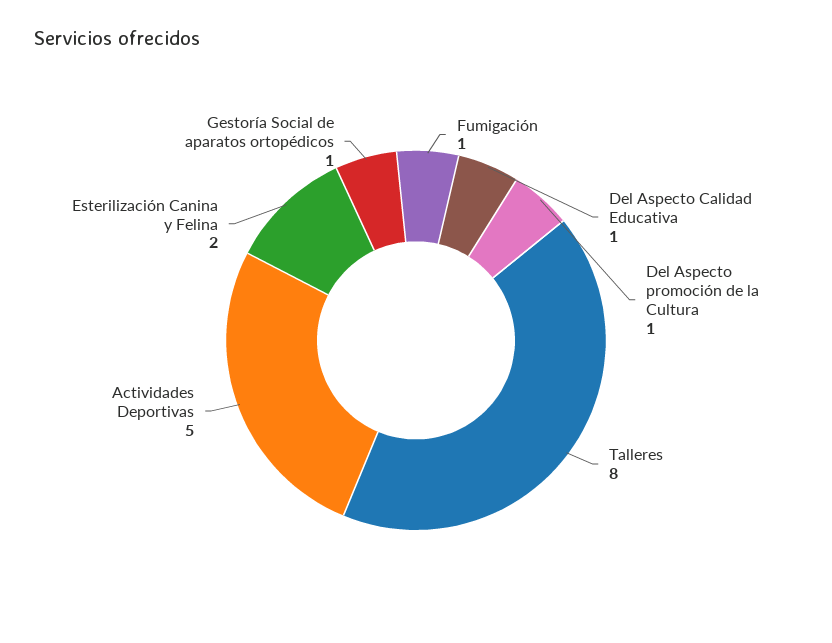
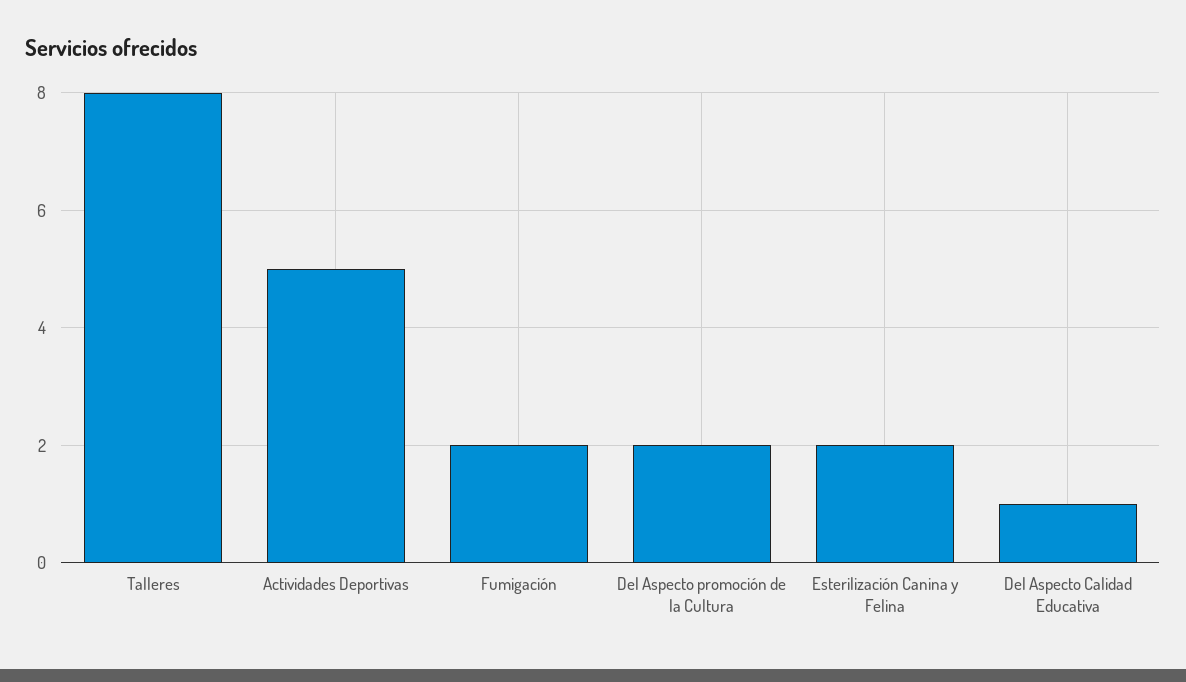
  {
-   "Fumigación": 1,
+   "Fumigación": 2,
    "Del Aspecto Calidad Educativa": 1,
-   "Del Aspecto promoción de la Cultura": 1,
+   "Del Aspecto promoción de la Cultura": 2,
    "Talleres": 8,
    "Actividades Deportivas": 5,
-   "Esterilización Canina y Felina": 2,
+   "Esterilización Canina y Felina": 2
-   "Gestoría Social de aparatos ortopédicos": 1
  }

